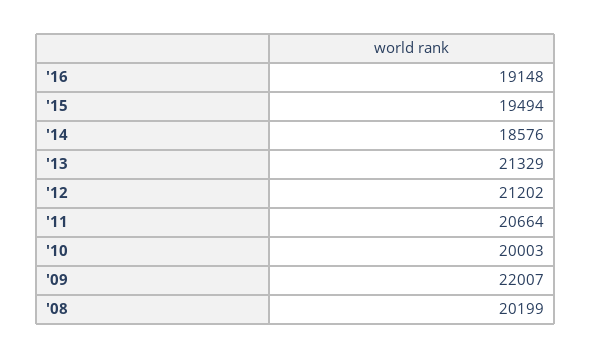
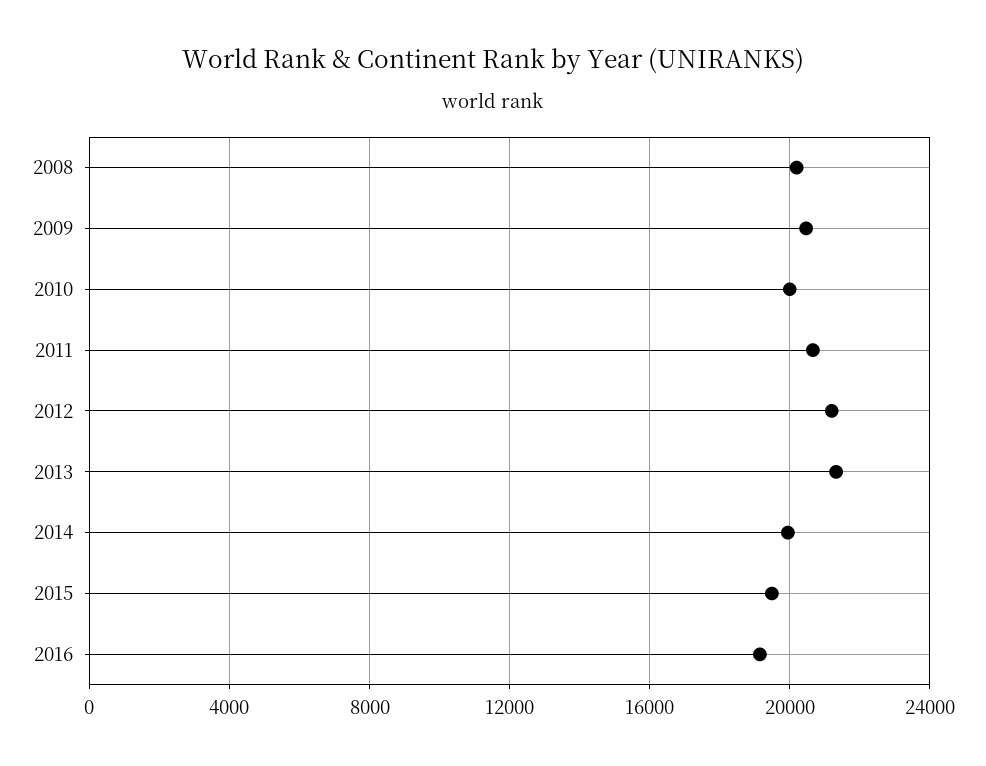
  {
    "'16": 19148,
    "'15": 19494,
-   "'14": 18576,
+   "'14": 20000,
    "'13": 21329,
    "'12": 21202,
    "'11": 20664,
    "'10": 20003,
-   "'09": 22007,
+   "'09": 20500,
    "'08": 20199
  }

